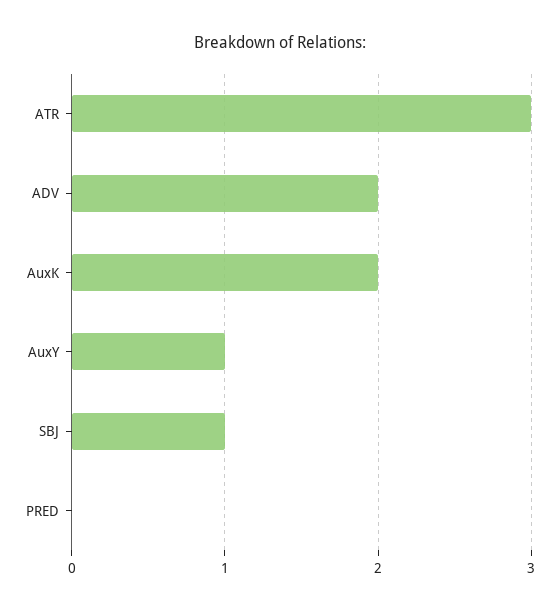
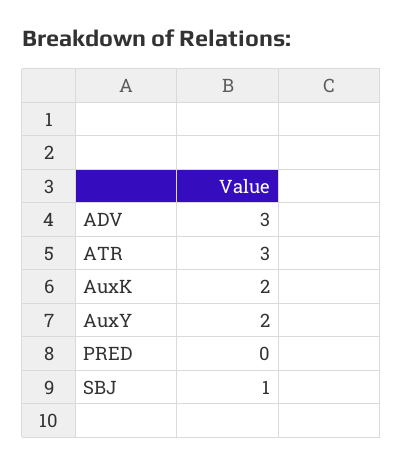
  {
    "ATR": 3,
-   "ADV": 2,
+   "ADV": 3,
    "AuxK": 2,
-   "AuxY": 1,
+   "AuxY": 2,
    "SBJ": 1,
    "PRED": 0
  }

